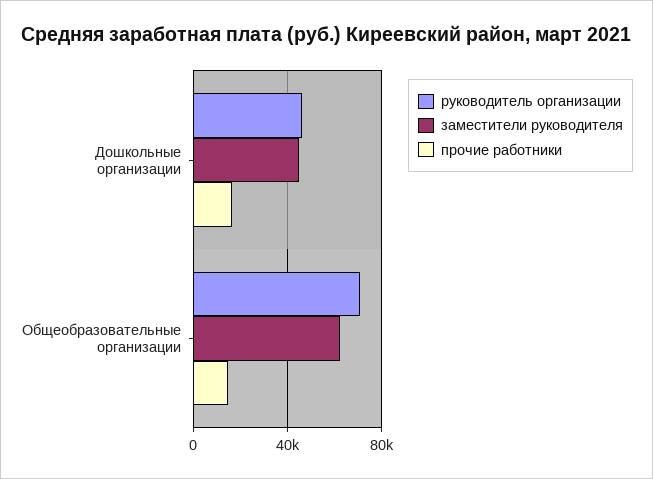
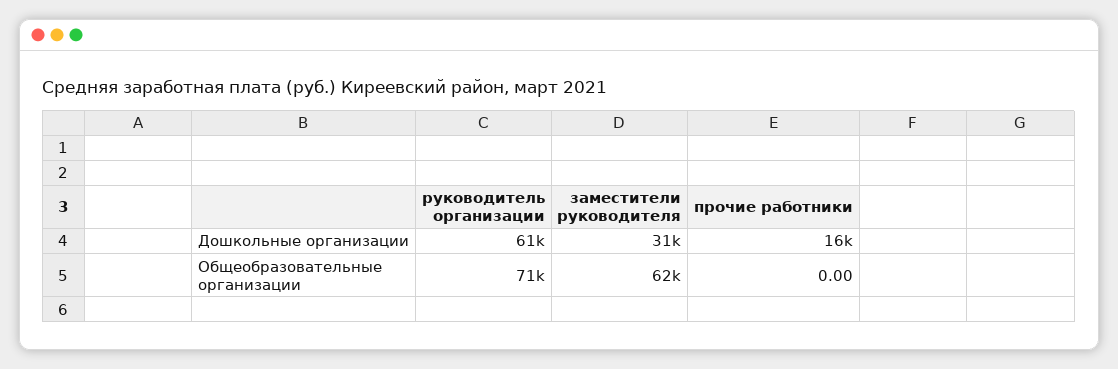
  {
    "руководитель организации": {
-     "Дошкольные организации": 45000,
+     "Дошкольные организации": 61000,
      "Общеобразовательные организации": 71000
    },
    "заместители руководителя": {
-     "Дошкольные организации": 45000,
+     "Дошкольные организации": 31000,
      "Общеобразовательные организации": 62000
    },
    "прочие работники": {
      "Дошкольные организации": 16000,
-     "Общеобразовательные организации": 15000
+     "Общеобразовательные организации": 0
    }
  }

